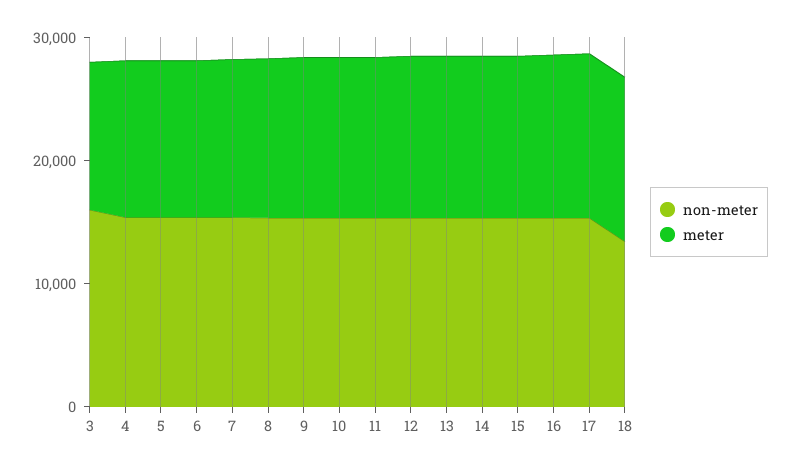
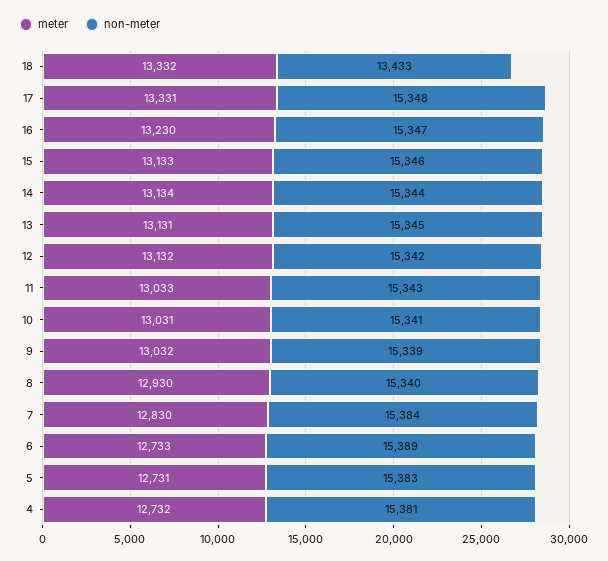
  {
    "non-meter": {
-     "3": 16000,
      "4": 15381,
      "5": 15383,
      "6": 15389,
      "7": 15384,
      "8": 15340,
      "9": 15339,
      "10": 15341,
      "11": 15343,
      "12": 15342,
      "13": 15345,
      "14": 15344,
      "15": 15346,
      "16": 15347,
      "17": 15348,
      "18": 13433
    },
    "meter": {
-     "3": 12000,
      "4": 12732,
      "5": 12731,
      "6": 12733,
      "7": 12830,
      "8": 12930,
      "9": 13032,
      "10": 13031,
      "11": 13033,
      "12": 13132,
      "13": 13131,
      "14": 13134,
      "15": 13133,
      "16": 13230,
      "17": 13331,
      "18": 13332
    }
  }

